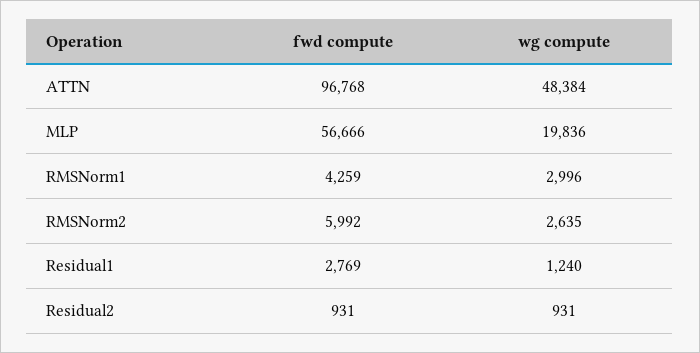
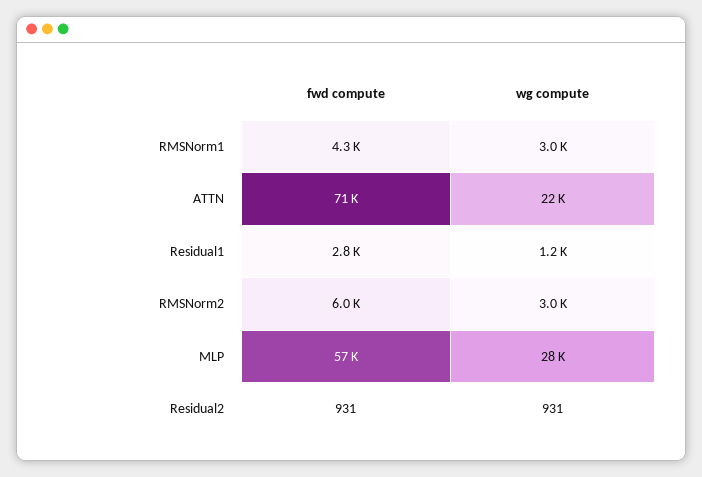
  {
    "fwd compute": {
-     "ATTN": 96768,
+     "ATTN": 71000,
      "MLP": 56666,
      "RMSNorm1": 4259,
      "RMSNorm2": 5992,
      "Residual1": 2769,
      "Residual2": 931
    },
    "wg compute": {
-     "ATTN": 48384,
+     "ATTN": 22000,
-     "MLP": 19836,
+     "MLP": 28000,
      "RMSNorm1": 2996,
-     "RMSNorm2": 2635,
+     "RMSNorm2": 3000,
      "Residual1": 1240,
      "Residual2": 931
    }
  }

